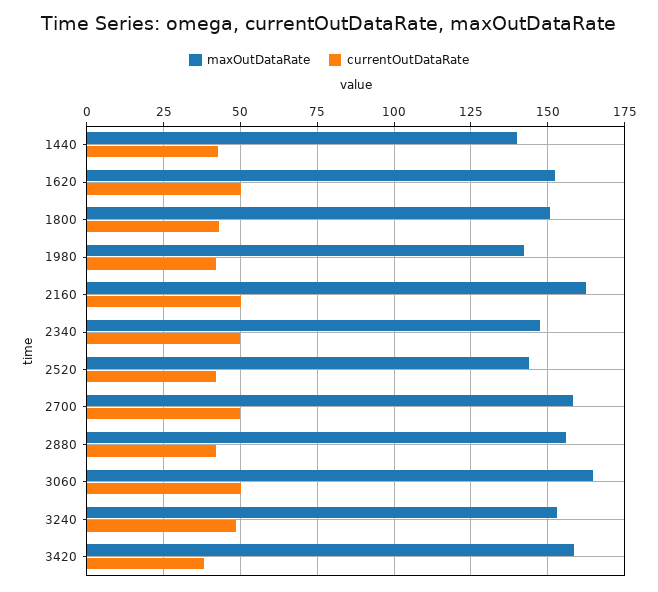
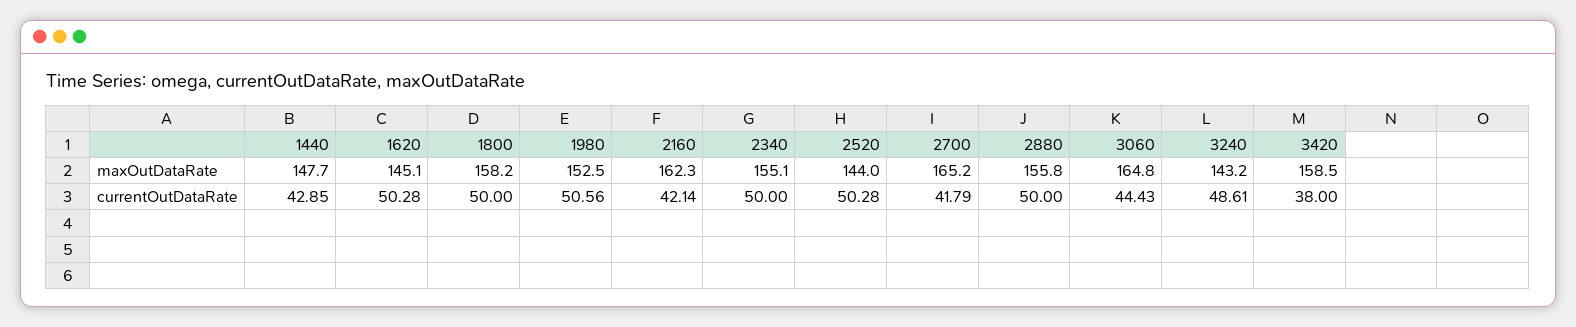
  {
    "maxOutDataRate": {
-     "1440": 140,
+     "1440": 147.7,
-     "1620": 152.5,
+     "1620": 145.1,
-     "1800": 150,
+     "1800": 158.2,
-     "1980": 142.5,
+     "1980": 152.5,
      "2160": 162.3,
-     "2340": 147.5,
+     "2340": 155.1,
      "2520": 144,
-     "2700": 157.5,
+     "2700": 165.2,
      "2880": 155.8,
      "3060": 164.8,
-     "3240": 152.5,
+     "3240": 143.2,
      "3420": 158.5
    },
    "currentOutDataRate": {
      "1440": 42.85,
      "1620": 50.28,
-     "1800": 42.5,
+     "1800": 50,
-     "1980": 42.5,
+     "1980": 50.56,
-     "2160": 50,
+     "2160": 42.14,
      "2340": 50,
-     "2520": 42.5,
+     "2520": 50.28,
-     "2700": 50,
+     "2700": 41.79,
-     "2880": 42.5,
+     "2880": 50,
-     "3060": 50,
+     "3060": 44.43,
      "3240": 48.61,
      "3420": 38
    }
  }

